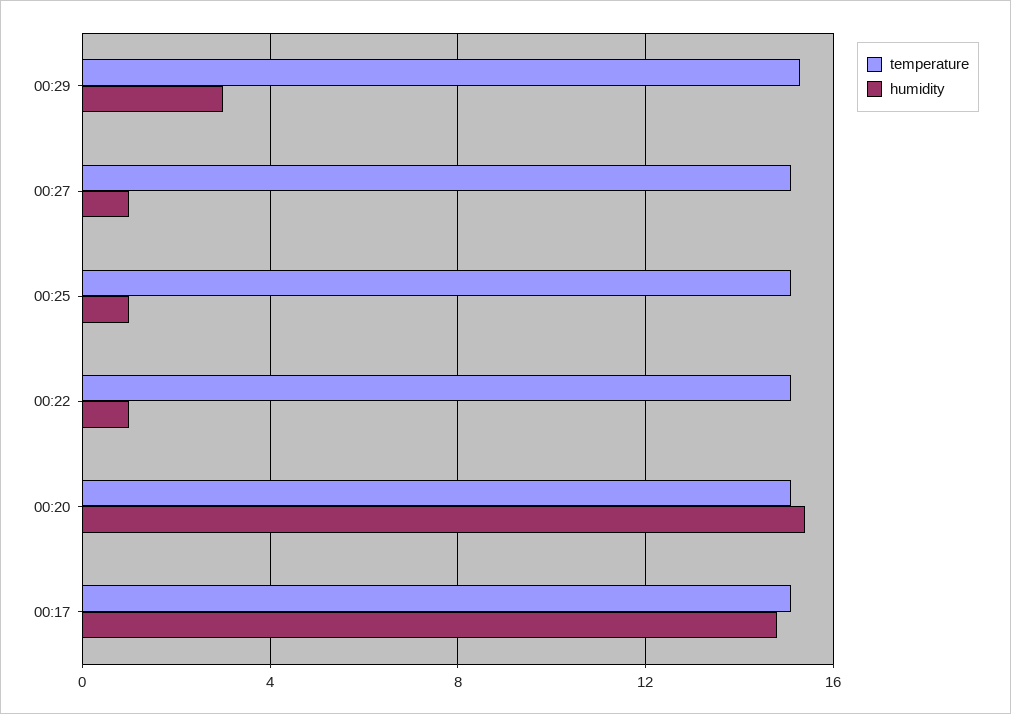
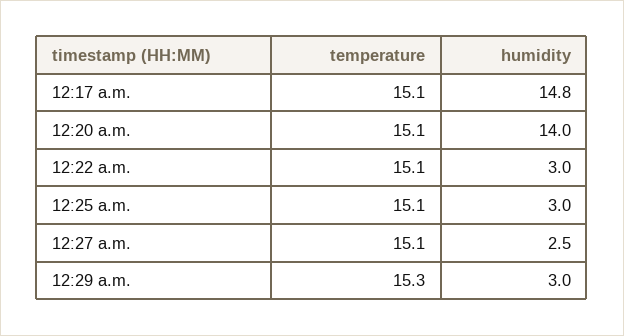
  {
    "temperature": {
      "00:29": 15.3,
      "00:27": 15.1,
      "00:25": 15.1,
      "00:22": 15.1,
      "00:20": 15.1,
      "00:17": 15.1
    },
    "humidity": {
      "00:29": 3,
-     "00:27": 1,
+     "00:27": 2.5,
-     "00:25": 1,
+     "00:25": 3,
-     "00:22": 1,
+     "00:22": 3,
-     "00:20": 15.5,
+     "00:20": 14,
      "00:17": 14.8
    }
  }

